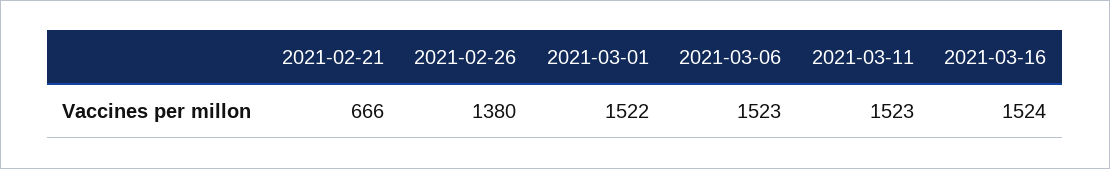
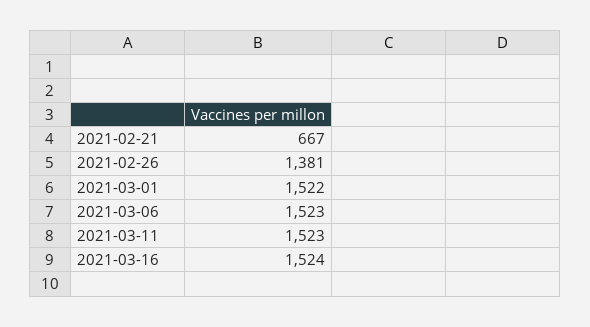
  {
-   "2021-02-21": 666,
+   "2021-02-21": 667,
-   "2021-02-26": 1380,
+   "2021-02-26": 1381,
    "2021-03-01": 1522,
    "2021-03-06": 1523,
    "2021-03-11": 1523,
    "2021-03-16": 1524
  }

